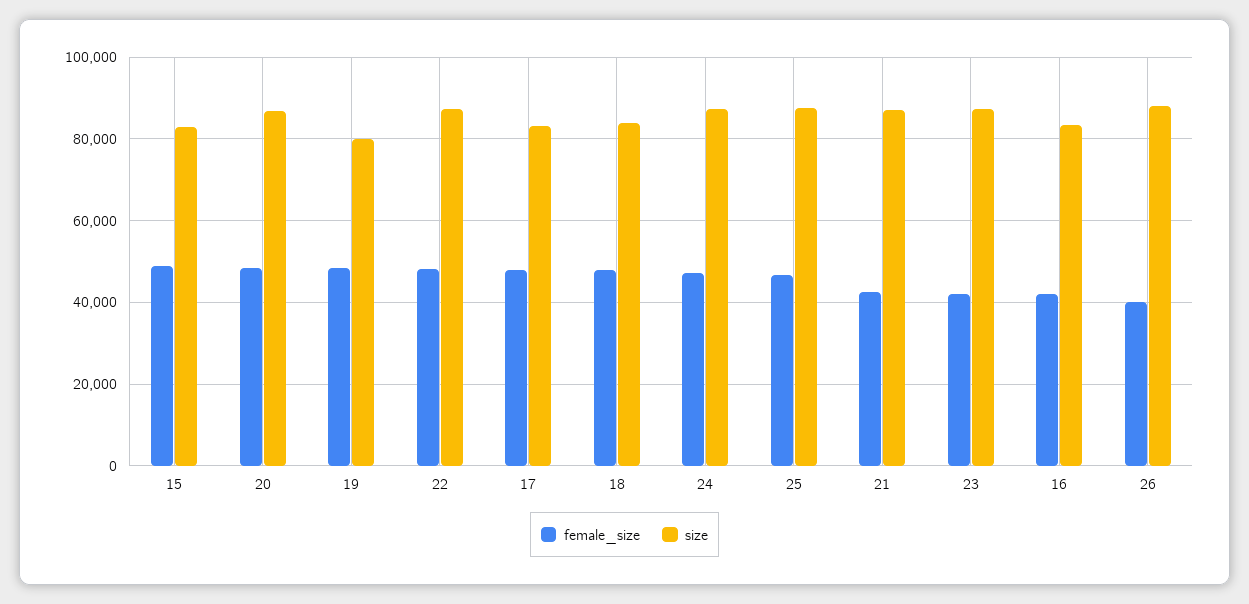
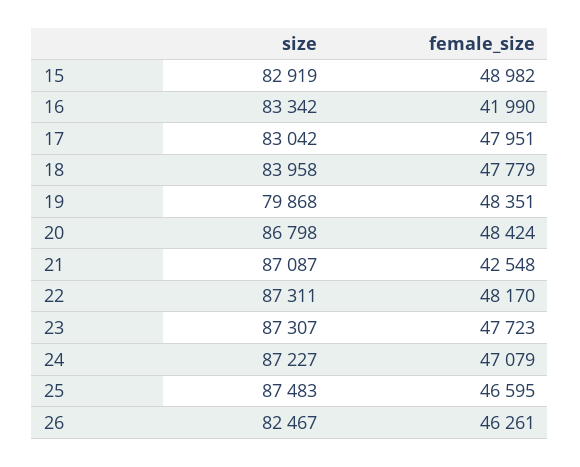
  {
    "female_size": {
      "15": 48982,
      "20": 48424,
      "19": 48351,
      "22": 48170,
      "17": 47951,
      "18": 47779,
      "24": 47079,
      "25": 46595,
      "21": 42548,
-     "23": 42000,
+     "23": 47723,
      "16": 41990,
-     "26": 40000
+     "26": 46261
    },
    "size": {
      "15": 82919,
      "20": 86798,
      "19": 79868,
      "22": 87311,
      "17": 83042,
      "18": 83958,
      "24": 87227,
      "25": 87483,
      "21": 87087,
      "23": 87307,
      "16": 83342,
-     "26": 88000
+     "26": 82467
    }
  }

